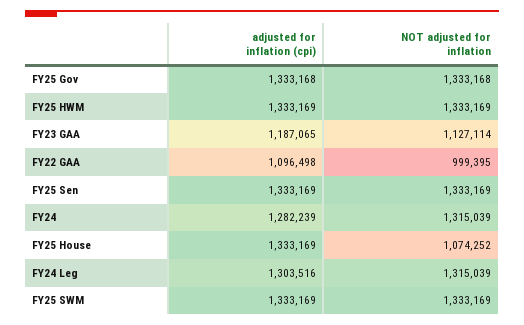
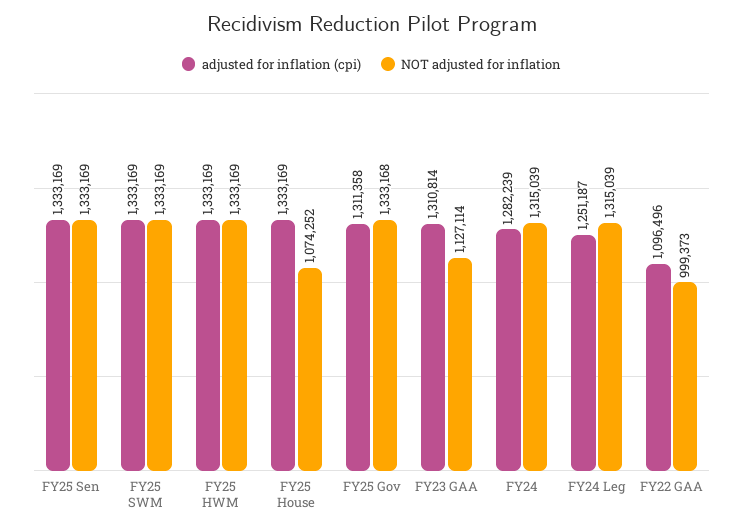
  {
    "adjusted for inflation (cpi)": {
-     "FY25 Gov": 1333168,
+     "FY25 Gov": 1311358,
      "FY25 HWM": 1333169,
-     "FY23 GAA": 1187065,
+     "FY23 GAA": 1310814,
-     "FY22 GAA": 1096498,
+     "FY22 GAA": 1096496,
      "FY25 Sen": 1333169,
      "FY24": 1282239,
      "FY25 House": 1333169,
-     "FY24 Leg": 1303516,
+     "FY24 Leg": 1251187,
      "FY25 SWM": 1333169
    },
    "NOT adjusted for inflation": {
      "FY25 Gov": 1333168,
      "FY25 HWM": 1333169,
      "FY23 GAA": 1127114,
-     "FY22 GAA": 999395,
+     "FY22 GAA": 999373,
      "FY25 Sen": 1333169,
      "FY24": 1315039,
      "FY25 House": 1074252,
      "FY24 Leg": 1315039,
      "FY25 SWM": 1333169
    }
  }

